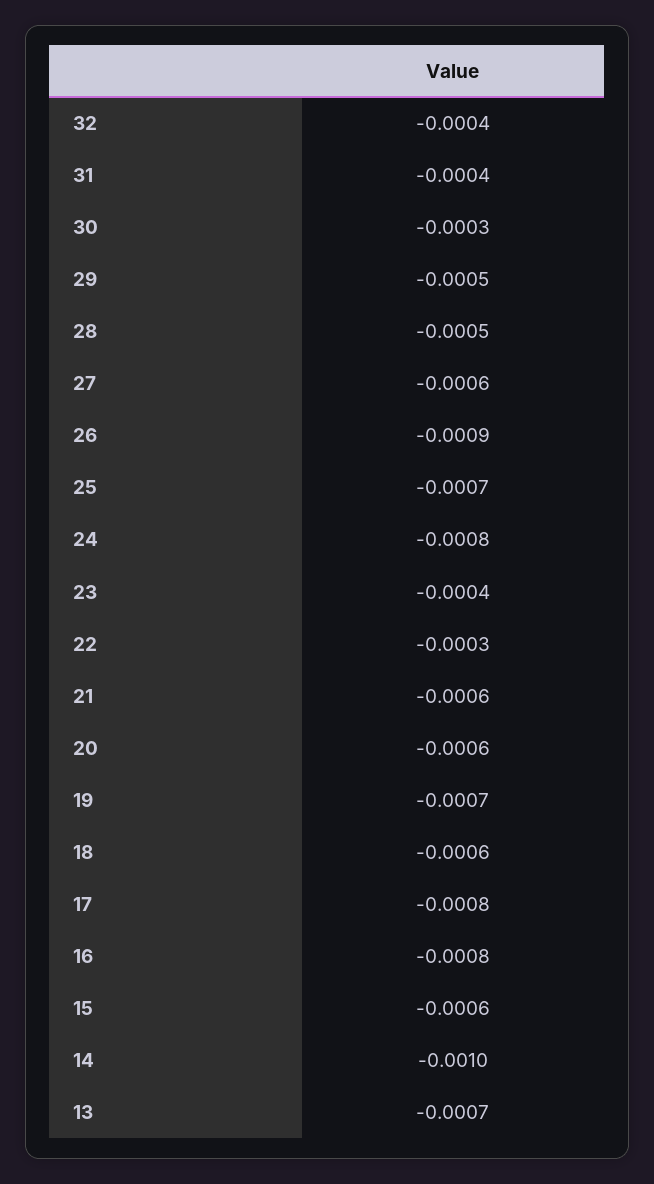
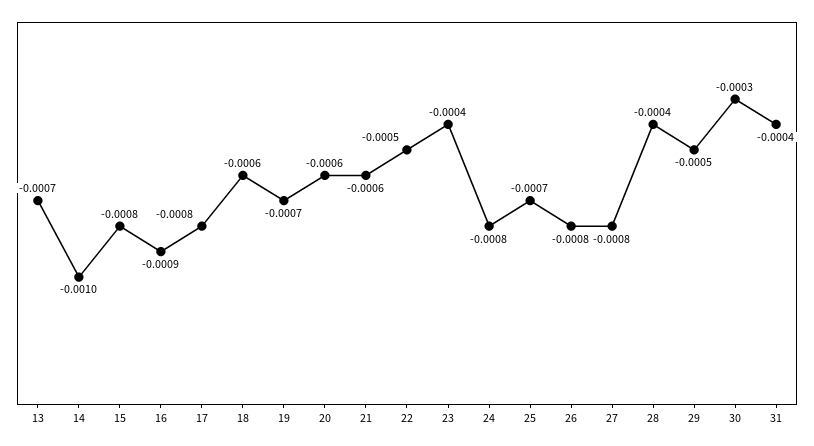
  {
-   "32": -0.0004,
    "31": -0.0004,
    "30": -0.0003,
    "29": -0.0005,
-   "28": -0.0005,
+   "28": -0.0004,
-   "27": -0.0006,
+   "27": -0.0008,
-   "26": -0.0009,
+   "26": -0.0008,
    "25": -0.0007,
    "24": -0.0008,
    "23": -0.0004,
-   "22": -0.0003,
+   "22": -0.0005,
    "21": -0.0006,
    "20": -0.0006,
    "19": -0.0007,
    "18": -0.0006,
    "17": -0.0008,
-   "16": -0.0008,
+   "16": -0.0009,
-   "15": -0.0006,
+   "15": -0.0008,
    "14": -0.001,
    "13": -0.0007
  }

